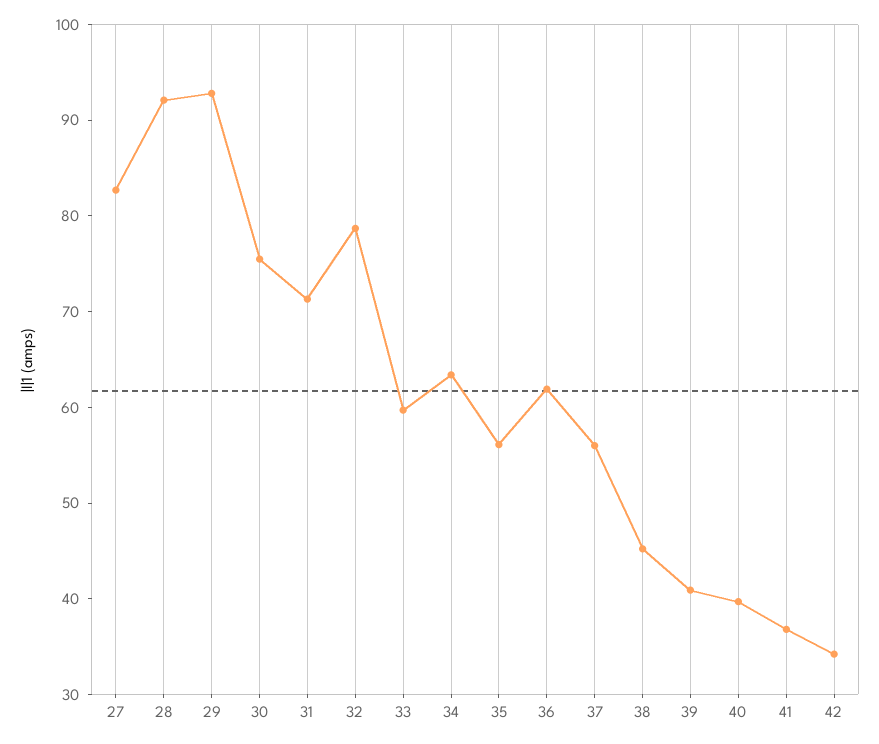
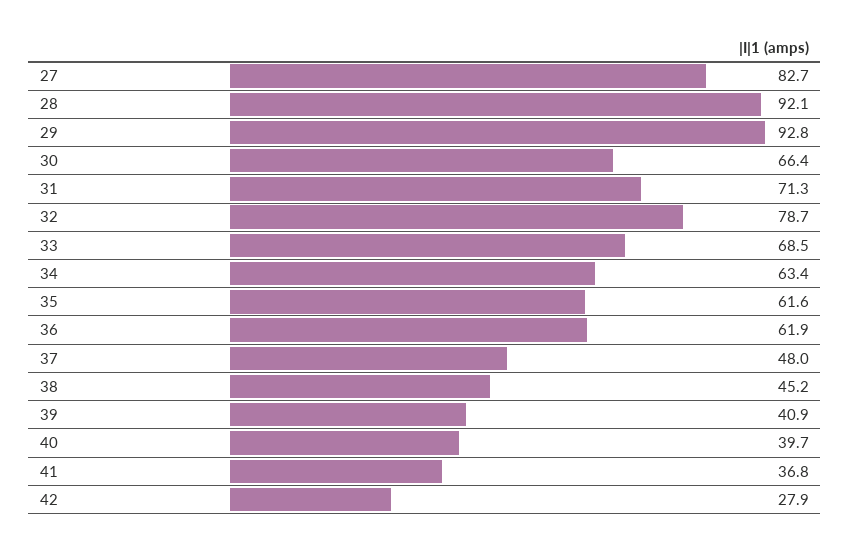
  {
    "27": 82.7,
    "28": 92.1,
    "29": 92.8,
-   "30": 76,
+   "30": 66.4,
    "31": 71.3,
    "32": 78.7,
-   "33": 60,
+   "33": 68.5,
    "34": 63.4,
-   "35": 56,
+   "35": 61.6,
    "36": 61.9,
-   "37": 56,
+   "37": 48,
    "38": 45.2,
    "39": 40.9,
    "40": 39.7,
    "41": 36.8,
-   "42": 34
+   "42": 27.9
  }

